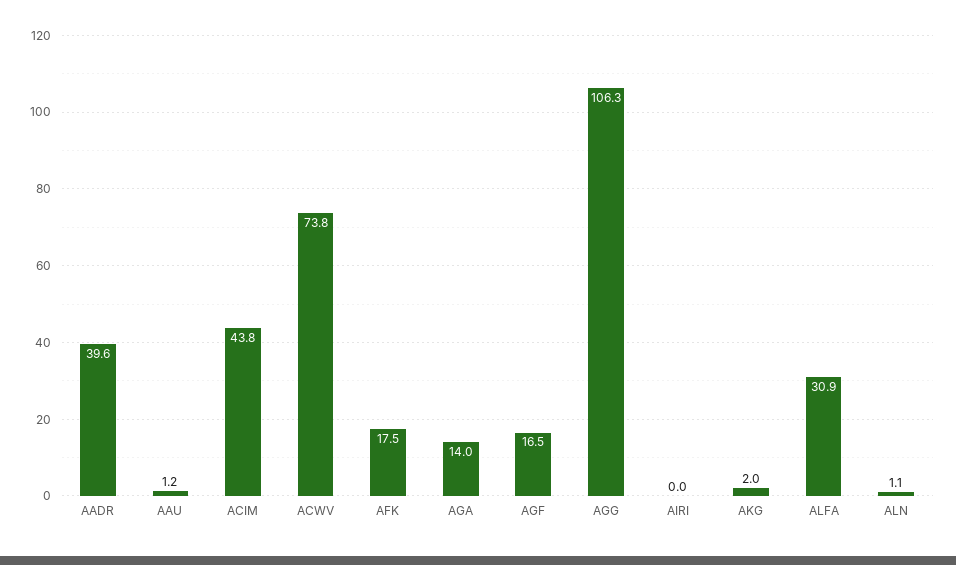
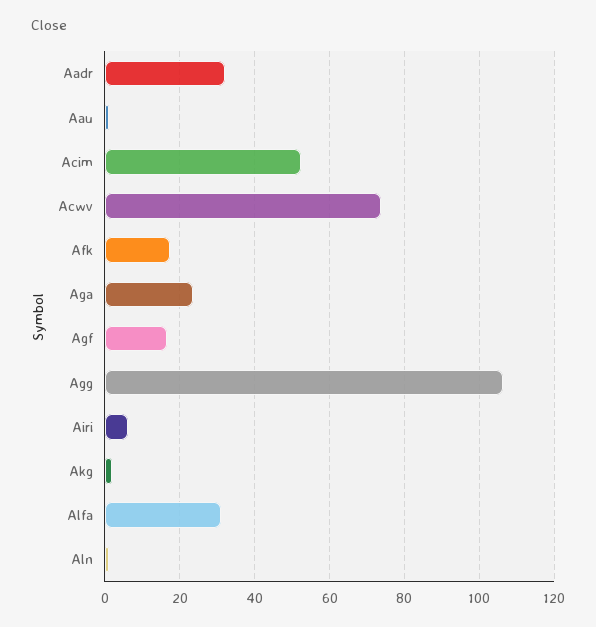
  {
-   "AADR": 39.6,
+   "AADR": 32,
    "AAU": 1.2,
-   "ACIM": 43.8,
+   "ACIM": 52,
    "ACWV": 73.8,
    "AFK": 17.5,
-   "AGA": 14,
+   "AGA": 24,
    "AGF": 16.5,
    "AGG": 106.3,
-   "AIRI": 0,
+   "AIRI": 6,
    "AKG": 2,
    "ALFA": 30.9,
    "ALN": 1.1
  }

